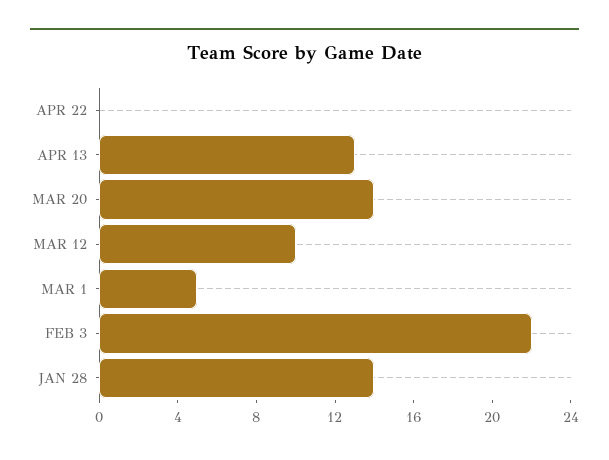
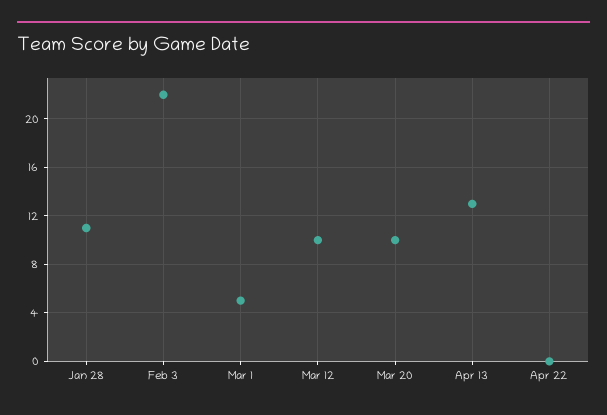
  {
    "APR 22": 0,
    "APR 13": 13,
-   "MAR 20": 14,
+   "MAR 20": 10,
    "MAR 12": 10,
    "MAR 1": 5,
    "FEB 3": 22,
-   "JAN 28": 14
+   "JAN 28": 11
  }

